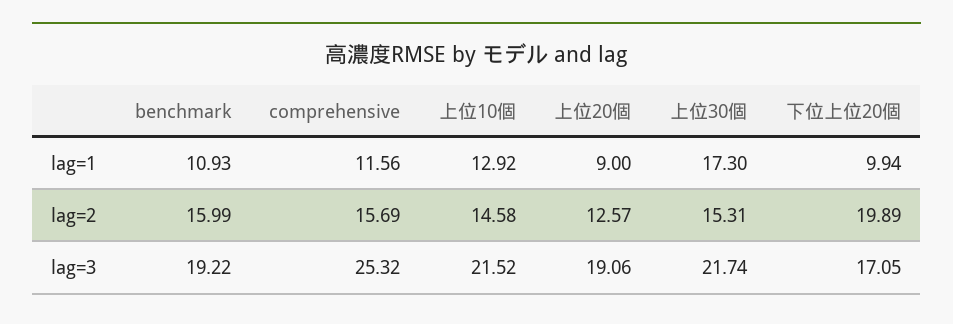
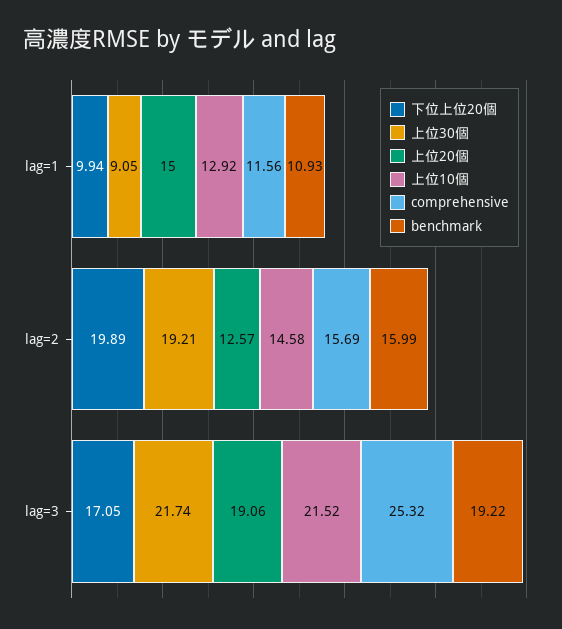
  {
    "benchmark": {
      "lag=1": 10.93,
      "lag=2": 15.99,
      "lag=3": 19.22
    },
    "comprehensive": {
      "lag=1": 11.56,
      "lag=2": 15.69,
      "lag=3": 25.32
    },
    "上位10個": {
      "lag=1": 12.92,
      "lag=2": 14.58,
      "lag=3": 21.52
    },
    "上位20個": {
-     "lag=1": 9,
+     "lag=1": 15,
      "lag=2": 12.57,
      "lag=3": 19.06
    },
    "上位30個": {
-     "lag=1": 17.3,
+     "lag=1": 9.05,
-     "lag=2": 15.31,
+     "lag=2": 19.21,
      "lag=3": 21.74
    },
    "下位上位20個": {
      "lag=1": 9.94,
      "lag=2": 19.89,
      "lag=3": 17.05
    }
  }

